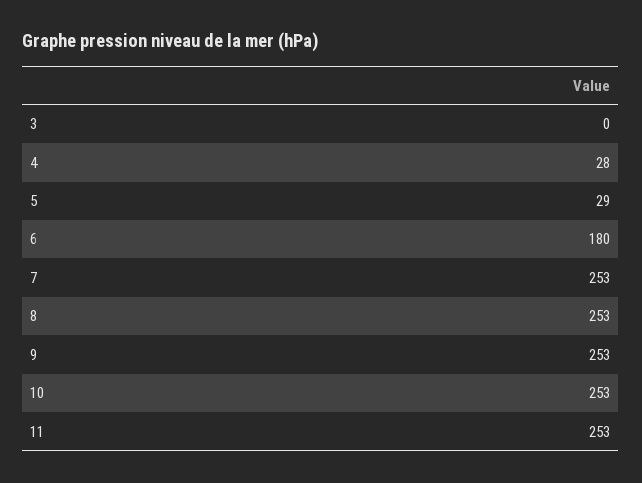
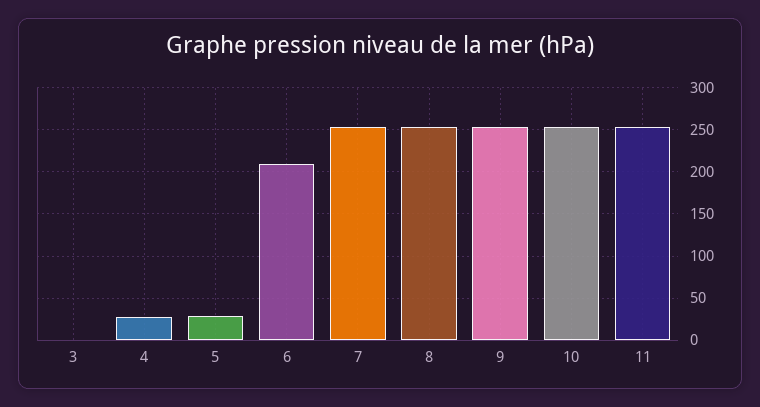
  {
    "3": 0,
    "4": 28,
    "5": 29,
-   "6": 180,
+   "6": 210,
    "7": 253,
    "8": 253,
    "9": 253,
    "10": 253,
    "11": 253
  }

